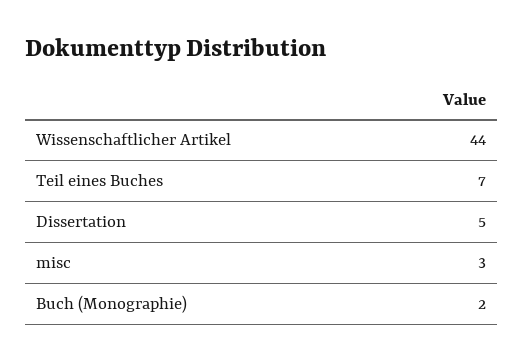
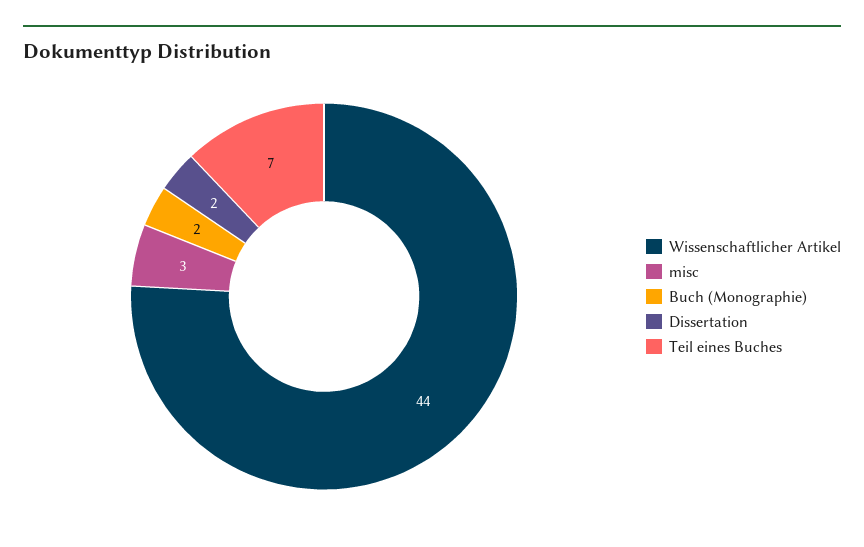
  {
    "Wissenschaftlicher Artikel": 44,
    "Teil eines Buches": 7,
-   "Dissertation": 5,
+   "Dissertation": 2,
    "misc": 3,
    "Buch (Monographie)": 2
  }

